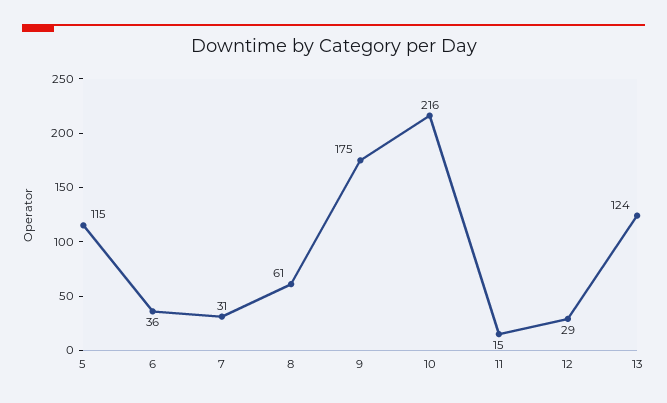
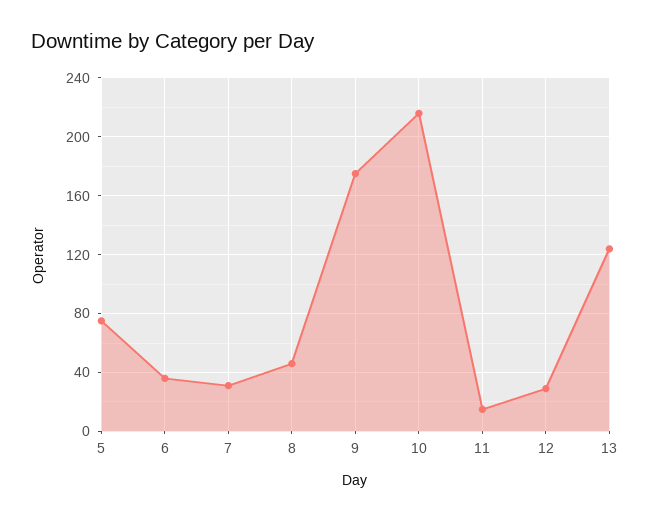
  {
-   "5": 115,
+   "5": 75,
    "6": 36,
    "7": 31,
-   "8": 61,
+   "8": 45,
    "9": 175,
    "10": 216,
    "11": 15,
    "12": 29,
    "13": 124
  }

